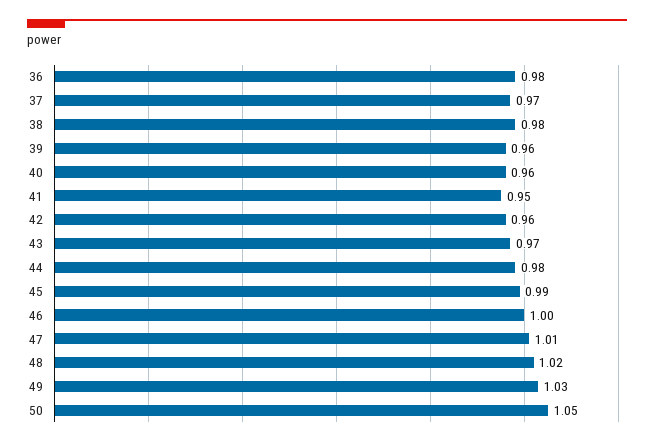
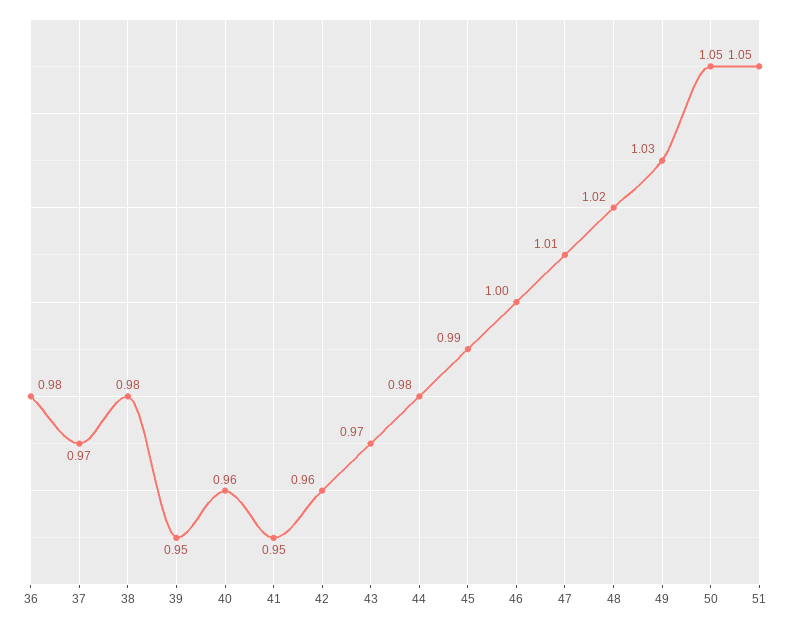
  {
    "36": 0.98,
    "37": 0.97,
    "38": 0.98,
-   "39": 0.96,
+   "39": 0.95,
    "40": 0.96,
    "41": 0.95,
    "42": 0.96,
    "43": 0.97,
    "44": 0.98,
    "45": 0.99,
    "46": 1,
    "47": 1.01,
    "48": 1.02,
    "49": 1.03,
-   "50": 1.05
+   "50": 1.05,
+   "51": 1.05
  }

